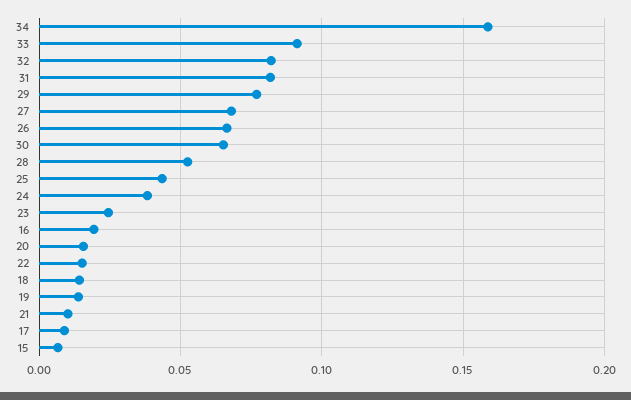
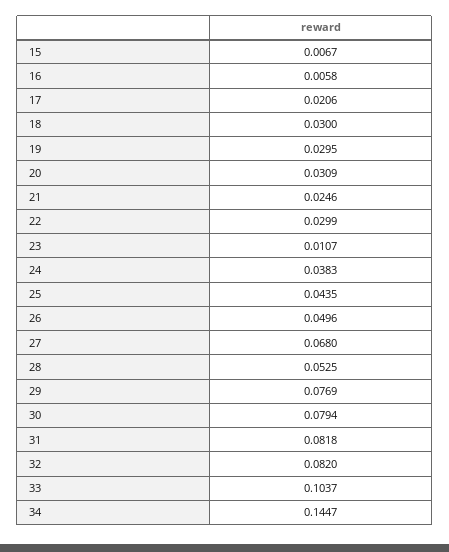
  {
-   "34": 0.16,
+   "34": 0.1447,
-   "33": 0.09,
+   "33": 0.1037,
    "32": 0.082,
    "31": 0.0818,
    "29": 0.0769,
    "27": 0.068,
-   "26": 0.065,
+   "26": 0.0496,
-   "30": 0.065,
+   "30": 0.0794,
    "28": 0.0525,
    "25": 0.0435,
    "24": 0.0383,
-   "23": 0.025,
+   "23": 0.0107,
-   "16": 0.02,
+   "16": 0.0058,
-   "20": 0.015,
+   "20": 0.0309,
-   "22": 0.015,
+   "22": 0.0299,
-   "18": 0.015,
+   "18": 0.03,
-   "19": 0.015,
+   "19": 0.0295,
-   "21": 0.01,
+   "21": 0.0246,
-   "17": 0.01,
+   "17": 0.0206,
    "15": 0.0067
  }

